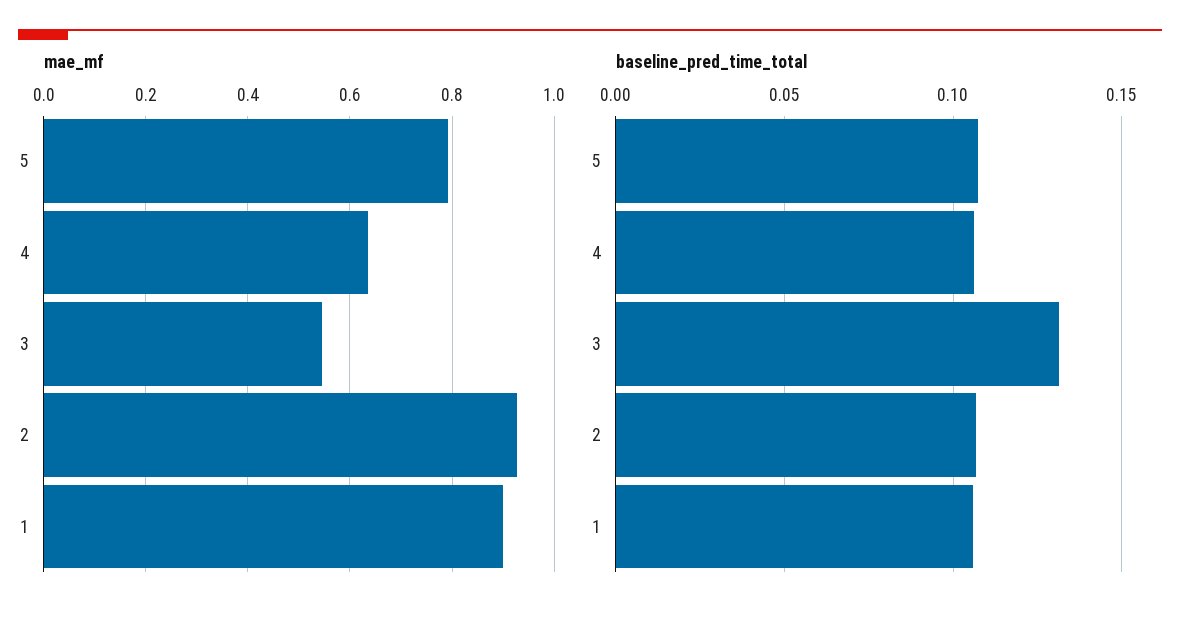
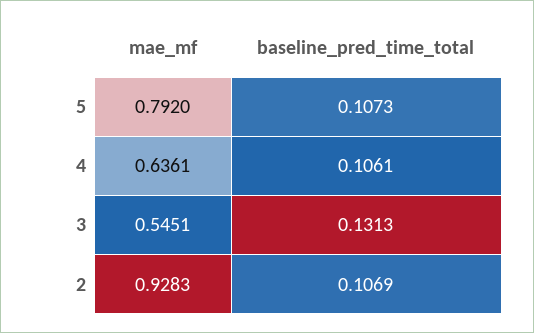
  {
    "mae_mf": {
      "5": 0.792,
      "4": 0.6361,
      "3": 0.5451,
-     "2": 0.9283,
+     "2": 0.9283
-     "1": 0.9
    },
    "baseline_pred_time_total": {
      "5": 0.1073,
      "4": 0.1061,
      "3": 0.1313,
-     "2": 0.1069,
+     "2": 0.1069
-     "1": 0.105
    }
  }

